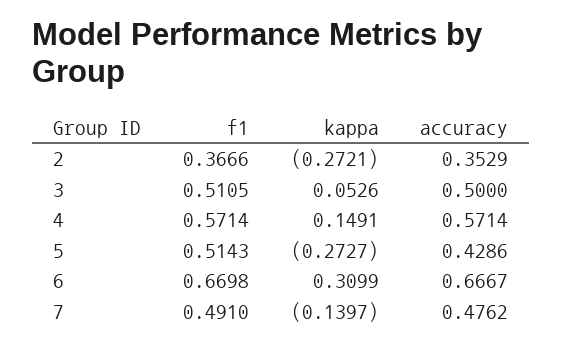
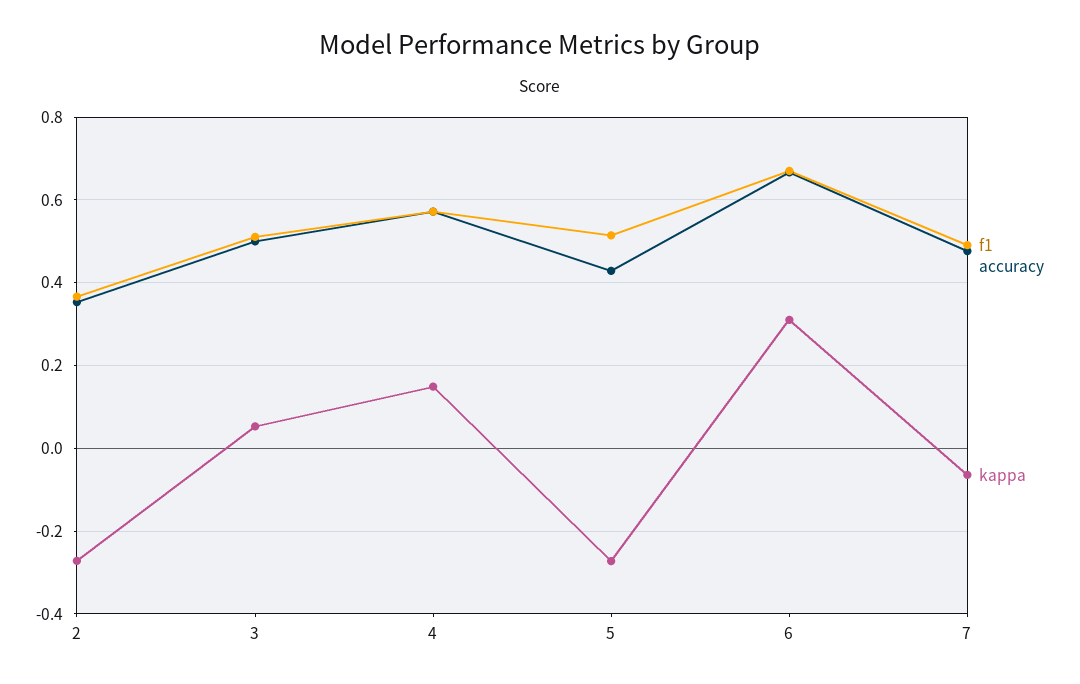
  {
    "f1": {
      "2": 0.3666,
      "3": 0.5105,
      "4": 0.5714,
      "5": 0.5143,
      "6": 0.6698,
      "7": 0.491
    },
    "kappa": {
      "2": -0.2721,
      "3": 0.0526,
      "4": 0.1491,
      "5": -0.2727,
      "6": 0.3099,
-     "7": -0.1397
+     "7": -0.06
    },
    "accuracy": {
      "2": 0.3529,
      "3": 0.5,
      "4": 0.5714,
      "5": 0.4286,
      "6": 0.6667,
      "7": 0.4762
    }
  }

